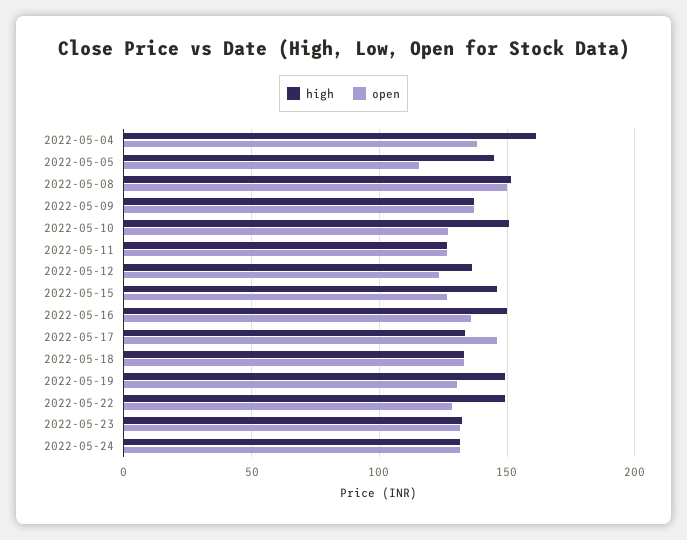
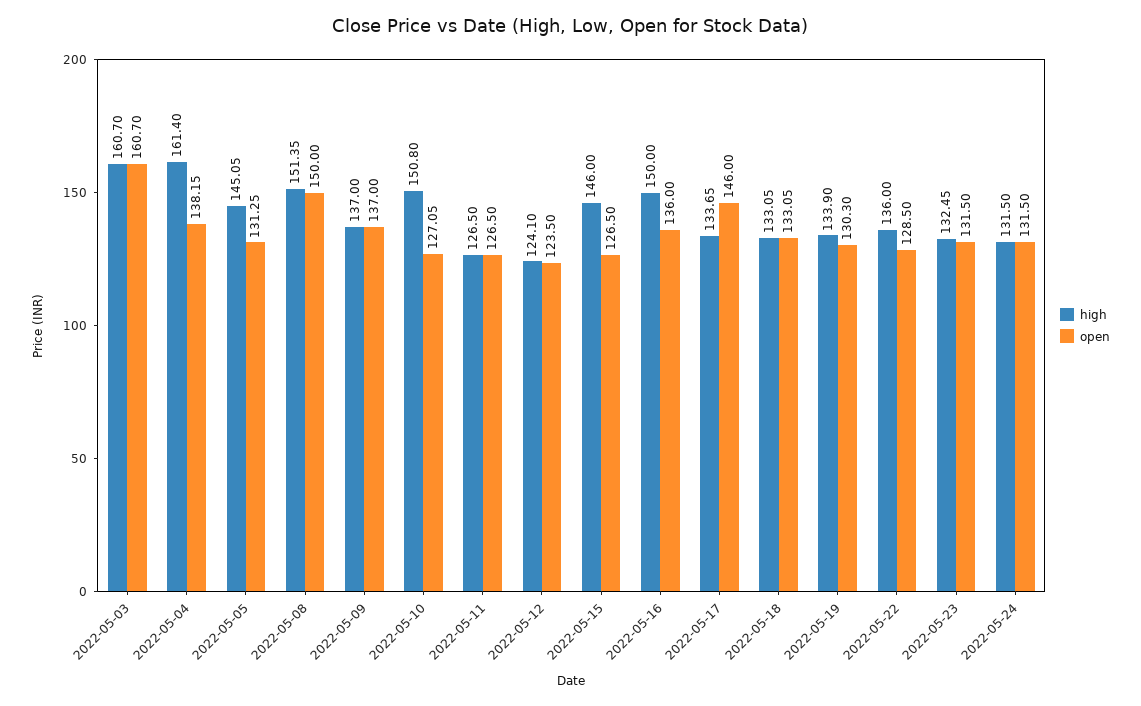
  {
    "high": {
      "2022-05-04": 161.4,
      "2022-05-05": 145.05,
      "2022-05-08": 151.35,
      "2022-05-09": 137,
      "2022-05-10": 150.8,
      "2022-05-11": 126.5,
-     "2022-05-12": 135,
+     "2022-05-12": 124.1,
      "2022-05-15": 146,
      "2022-05-16": 150,
      "2022-05-17": 133.65,
      "2022-05-18": 133.05,
-     "2022-05-19": 150,
+     "2022-05-19": 133.9,
-     "2022-05-22": 150,
+     "2022-05-22": 136,
      "2022-05-23": 132.45,
-     "2022-05-24": 131.5
+     "2022-05-24": 131.5,
+     "2022-05-03": 160.7
    },
    "open": {
      "2022-05-04": 138.15,
-     "2022-05-05": 115,
+     "2022-05-05": 131.25,
      "2022-05-08": 150,
      "2022-05-09": 137,
      "2022-05-10": 127.05,
      "2022-05-11": 126.5,
      "2022-05-12": 123.5,
      "2022-05-15": 126.5,
      "2022-05-16": 136,
      "2022-05-17": 146,
      "2022-05-18": 133.05,
      "2022-05-19": 130.3,
      "2022-05-22": 128.5,
      "2022-05-23": 131.5,
-     "2022-05-24": 131.5
+     "2022-05-24": 131.5,
+     "2022-05-03": 160.7
    }
  }

